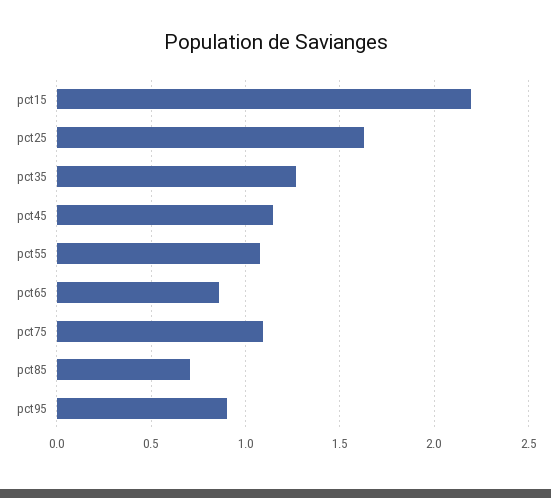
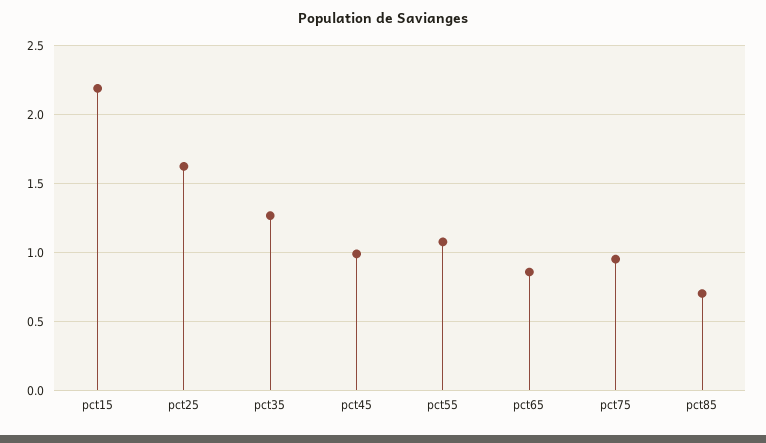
  {
    "pct15": 2.2,
    "pct25": 1.65,
    "pct35": 1.25,
-   "pct45": 1.15,
+   "pct45": 1,
    "pct55": 1.1,
    "pct65": 0.85,
-   "pct75": 1.1,
+   "pct75": 0.95,
-   "pct85": 0.7,
+   "pct85": 0.7
-   "pct95": 0.9
  }

